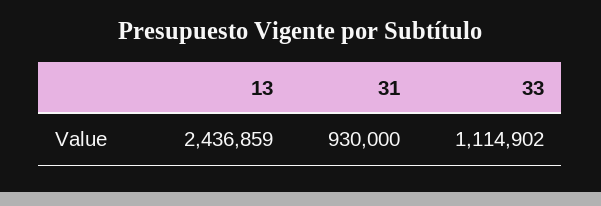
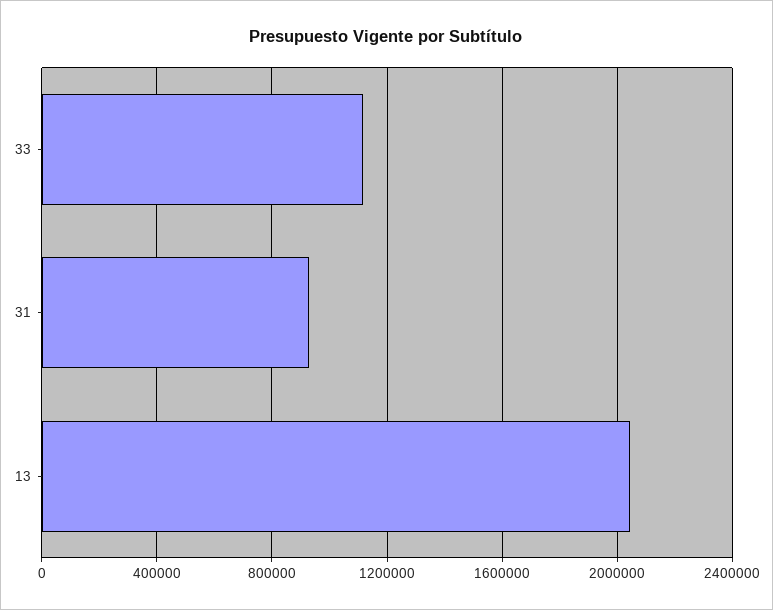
  {
-   "13": 2436859,
+   "13": 2050000,
    "31": 930000,
    "33": 1114902
  }

